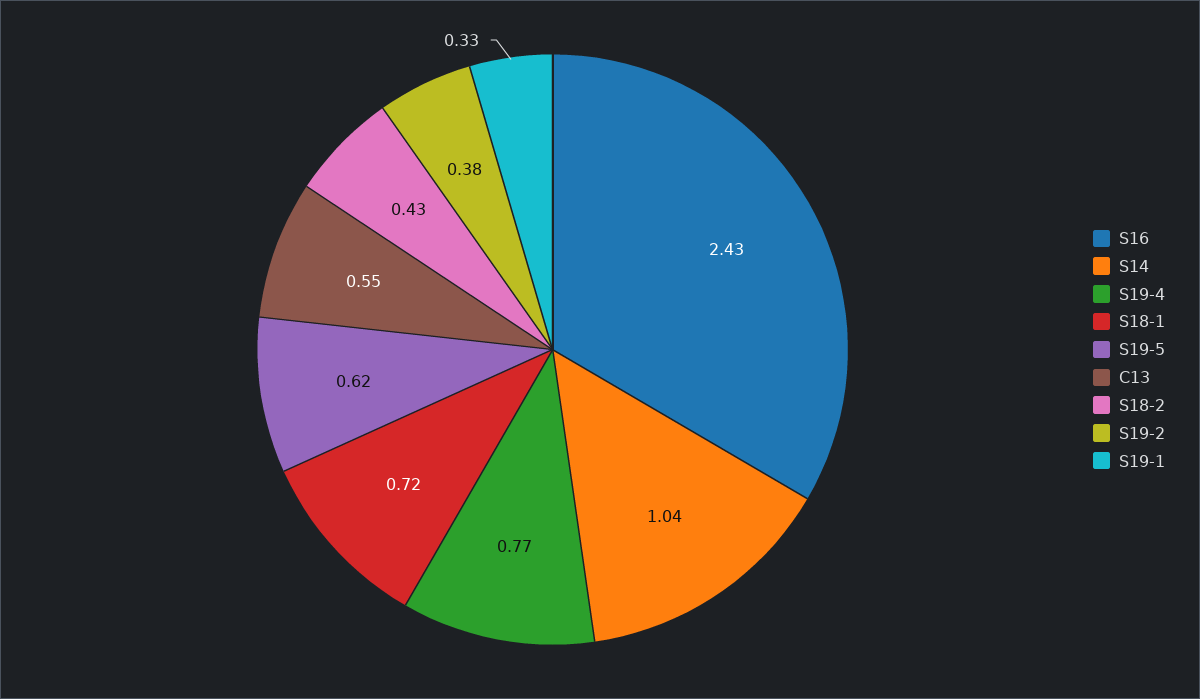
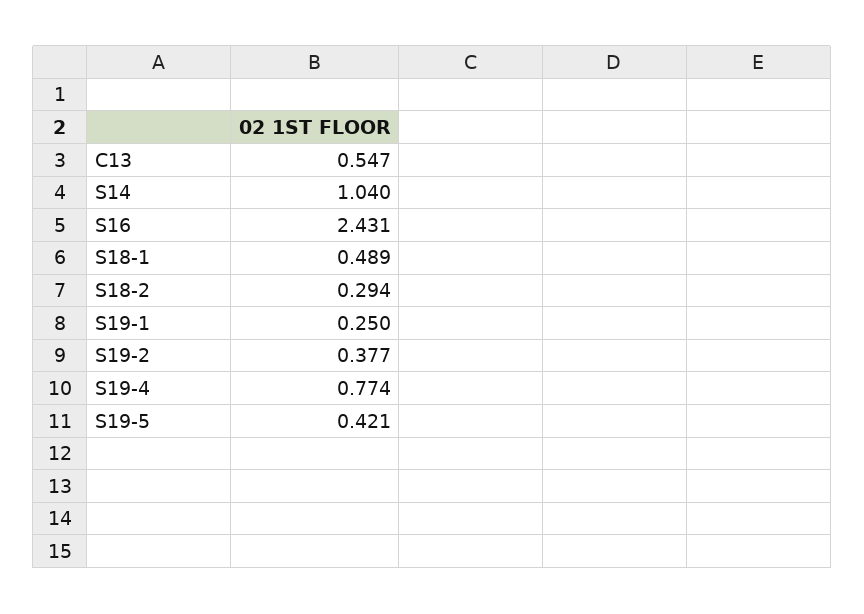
  {
    "S16": 2.431,
    "S14": 1.04,
    "S19-4": 0.774,
-   "S18-1": 0.72,
+   "S18-1": 0.489,
-   "S19-5": 0.62,
+   "S19-5": 0.421,
    "C13": 0.547,
-   "S18-2": 0.43,
+   "S18-2": 0.294,
    "S19-2": 0.377,
-   "S19-1": 0.33
+   "S19-1": 0.25
  }

